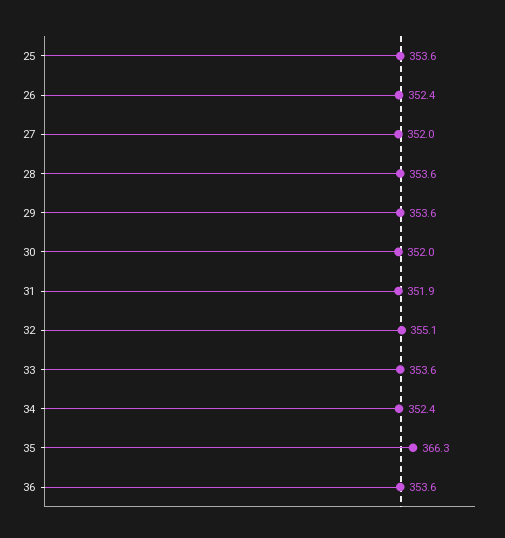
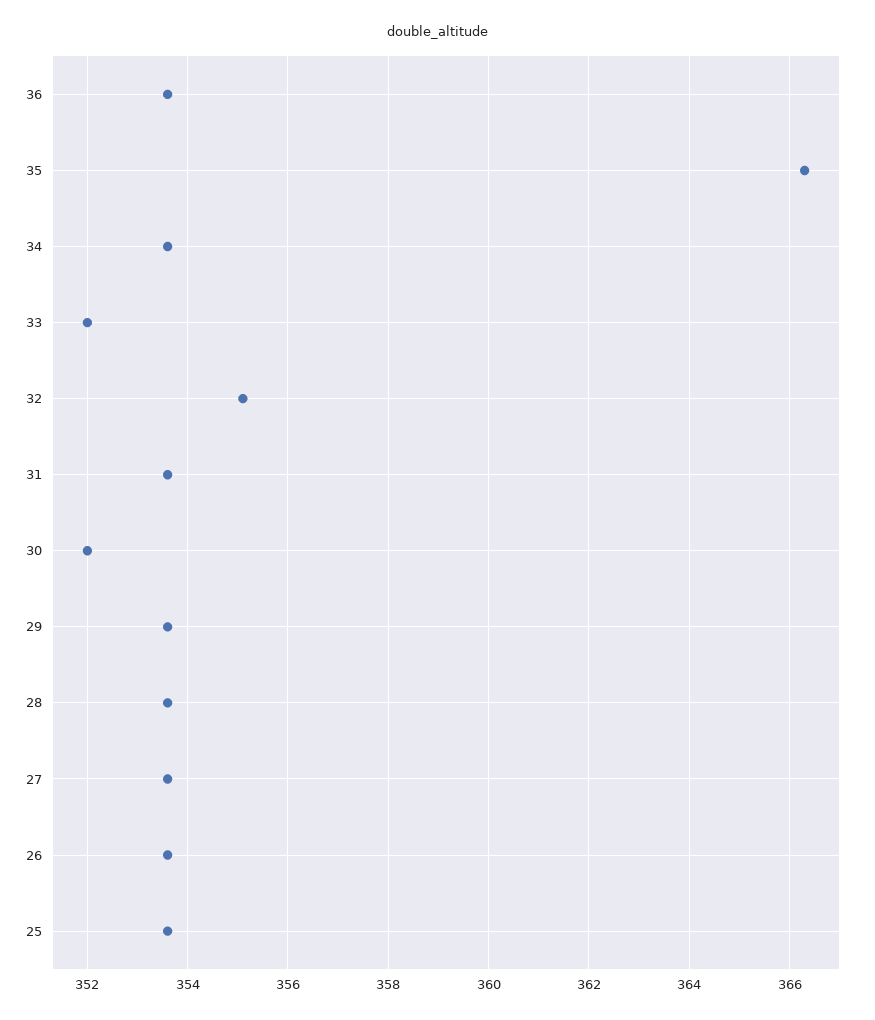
  {
    "25": 353.6,
-   "26": 352.4,
+   "26": 353.5,
-   "27": 352,
+   "27": 353.5,
    "28": 353.6,
    "29": 353.6,
    "30": 352,
-   "31": 351.9,
+   "31": 353.5,
    "32": 355.1,
-   "33": 353.6,
+   "33": 352,
-   "34": 352.4,
+   "34": 353.5,
    "35": 366.3,
    "36": 353.6
  }

